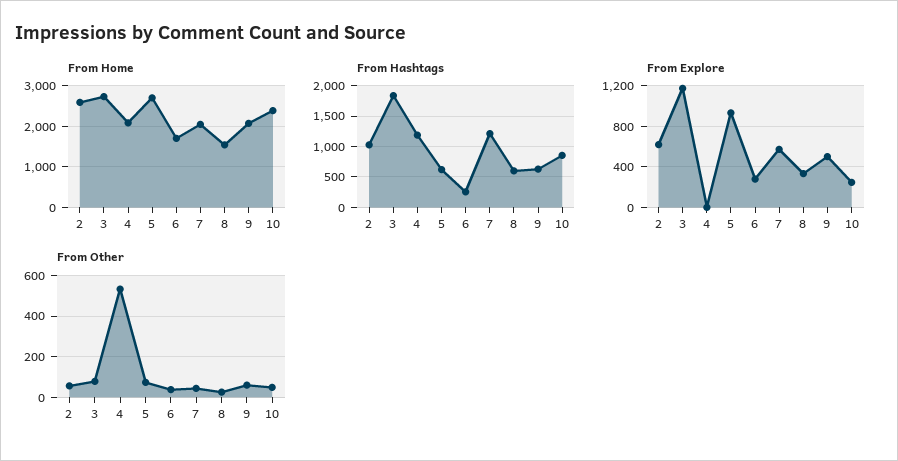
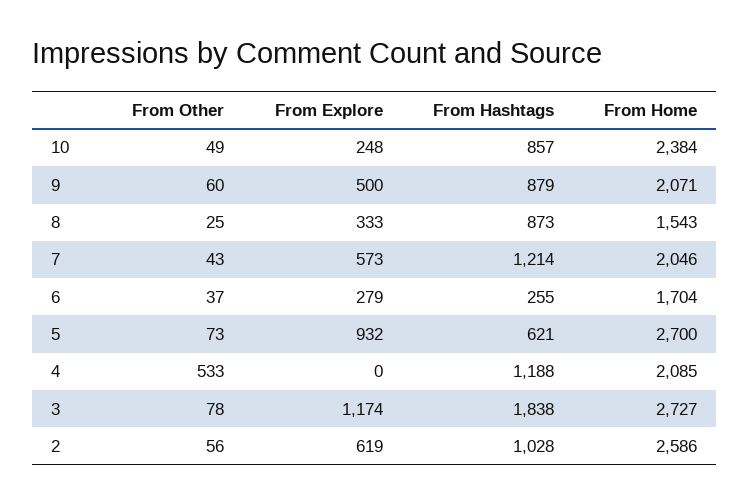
  {
    "From Home": {
      "2": 2586,
      "3": 2727,
      "4": 2085,
      "5": 2700,
      "6": 1704,
      "7": 2046,
      "8": 1543,
      "9": 2071,
      "10": 2384
    },
    "From Hashtags": {
      "2": 1028,
      "3": 1838,
      "4": 1188,
      "5": 621,
      "6": 255,
      "7": 1214,
-     "8": 600,
+     "8": 873,
-     "9": 600,
+     "9": 879,
      "10": 857
    },
    "From Explore": {
      "2": 619,
      "3": 1174,
      "4": 0,
      "5": 932,
      "6": 279,
      "7": 573,
      "8": 333,
      "9": 500,
      "10": 248
    },
    "From Other": {
      "2": 56,
      "3": 78,
      "4": 533,
      "5": 73,
      "6": 37,
      "7": 43,
      "8": 25,
      "9": 60,
      "10": 49
    }
  }

